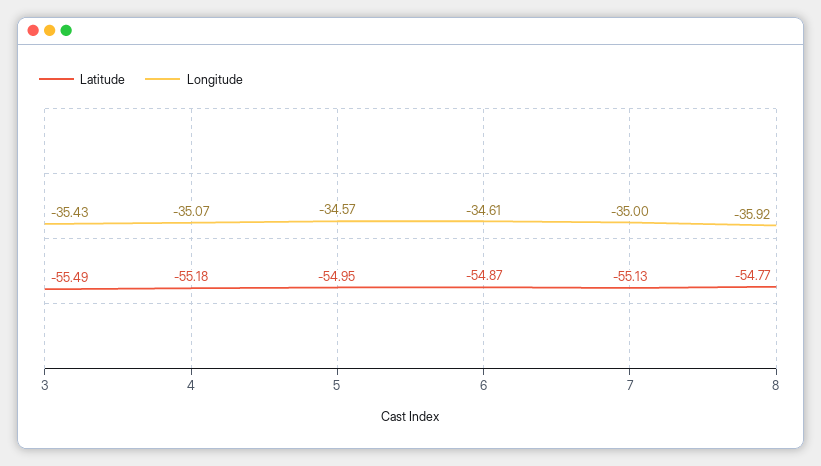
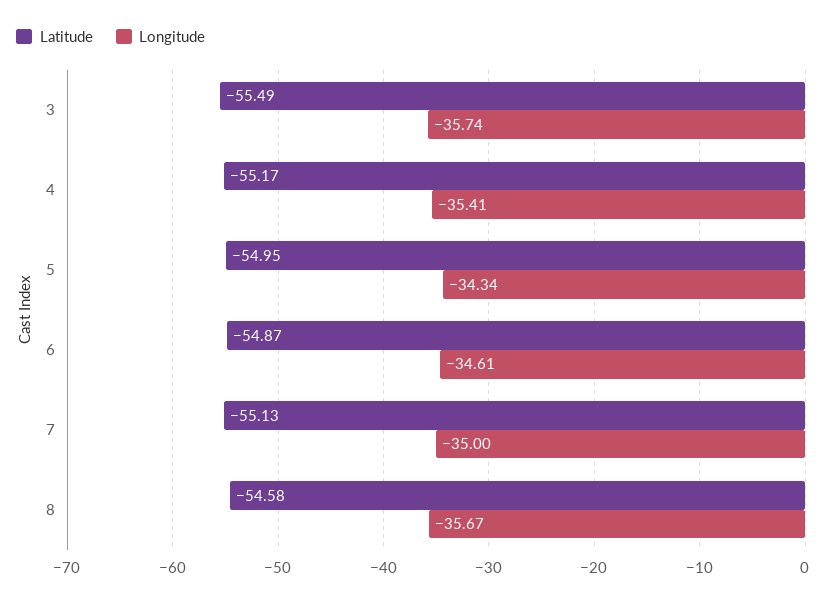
  {
    "Latitude": {
      "3": -55.49,
-     "4": -55.18,
+     "4": -55.17,
      "5": -54.95,
      "6": -54.87,
      "7": -55.13,
-     "8": -54.77
+     "8": -54.58
    },
    "Longitude": {
-     "3": -35.43,
+     "3": -35.74,
-     "4": -35.07,
+     "4": -35.41,
-     "5": -34.57,
+     "5": -34.34,
      "6": -34.61,
      "7": -35,
-     "8": -35.92
+     "8": -35.67
    }
  }

